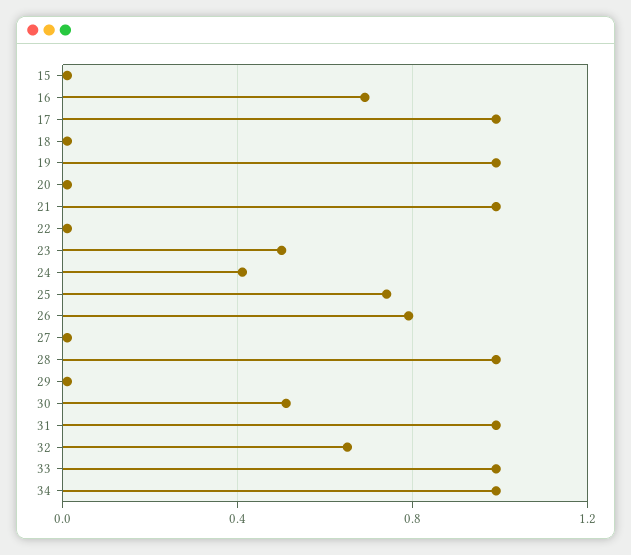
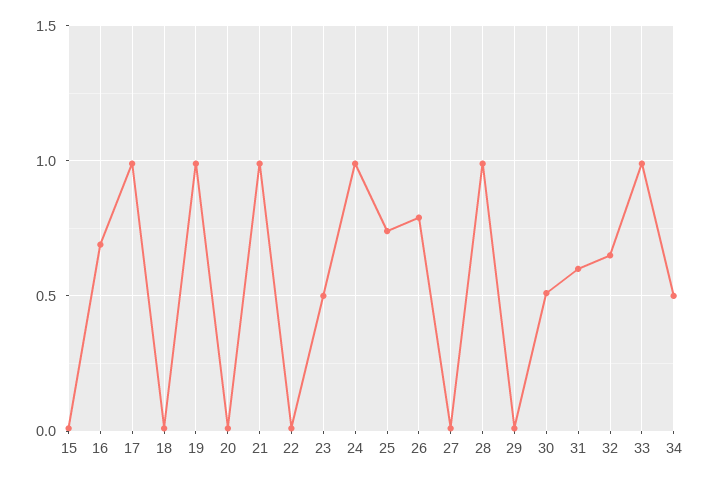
  {
    "15": 0,
    "16": 0.7,
    "17": 1,
    "18": 0,
    "19": 1,
    "20": 0,
    "21": 1,
    "22": 0,
    "23": 0.5,
-   "24": 0.4,
+   "24": 1,
    "25": 0.75,
    "26": 0.8,
    "27": 0,
    "28": 1,
    "29": 0,
    "30": 0.5,
-   "31": 1,
+   "31": 0.6,
    "32": 0.65,
    "33": 1,
-   "34": 1
+   "34": 0.5
  }

